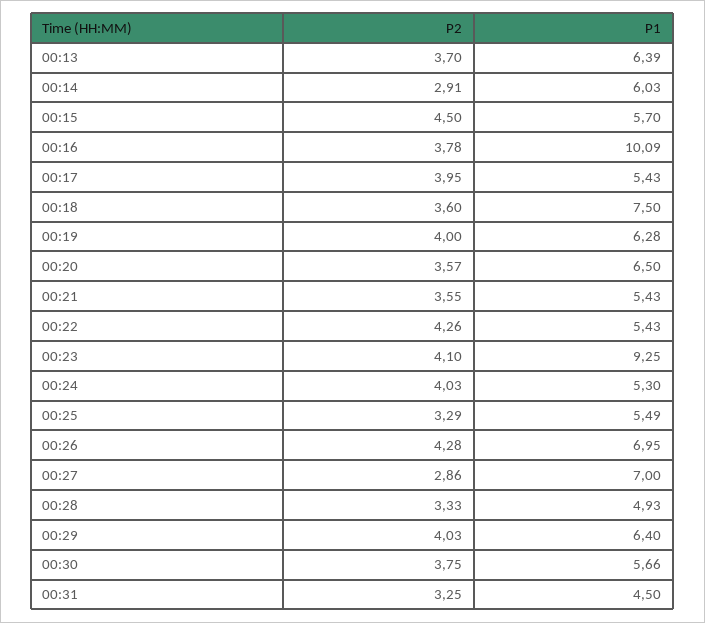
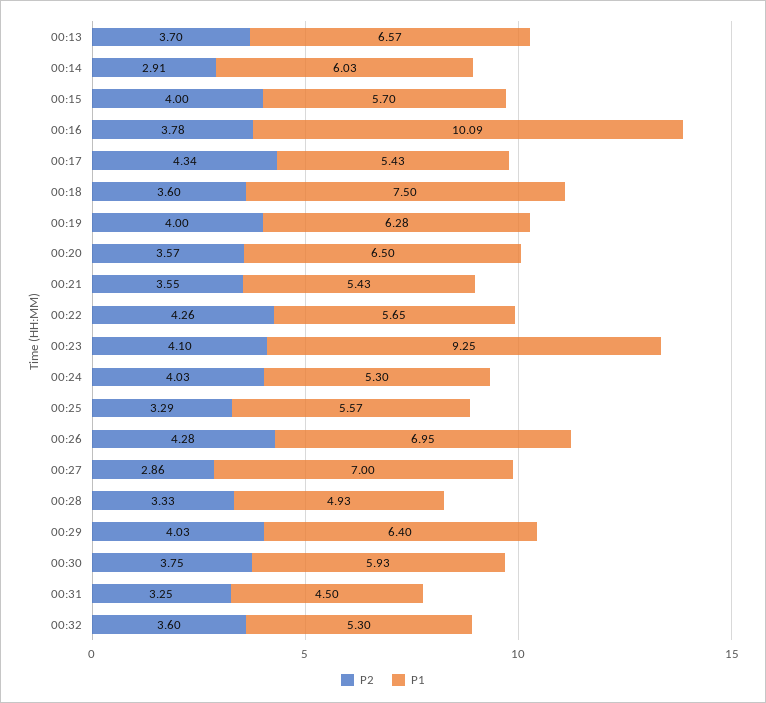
  {
    "P2": {
      "00:13": 3.7,
      "00:14": 2.91,
-     "00:15": 4.5,
+     "00:15": 4,
      "00:16": 3.78,
-     "00:17": 3.95,
+     "00:17": 4.34,
      "00:18": 3.6,
      "00:19": 4,
      "00:20": 3.57,
      "00:21": 3.55,
      "00:22": 4.26,
      "00:23": 4.1,
      "00:24": 4.03,
      "00:25": 3.29,
      "00:26": 4.28,
      "00:27": 2.86,
      "00:28": 3.33,
      "00:29": 4.03,
      "00:30": 3.75,
-     "00:31": 3.25
+     "00:31": 3.25,
+     "00:32": 3.6
    },
    "P1": {
-     "00:13": 6.39,
+     "00:13": 6.57,
      "00:14": 6.03,
      "00:15": 5.7,
      "00:16": 10.09,
      "00:17": 5.43,
      "00:18": 7.5,
      "00:19": 6.28,
      "00:20": 6.5,
      "00:21": 5.43,
-     "00:22": 5.43,
+     "00:22": 5.65,
      "00:23": 9.25,
      "00:24": 5.3,
-     "00:25": 5.49,
+     "00:25": 5.57,
      "00:26": 6.95,
      "00:27": 7,
      "00:28": 4.93,
      "00:29": 6.4,
-     "00:30": 5.66,
+     "00:30": 5.93,
-     "00:31": 4.5
+     "00:31": 4.5,
+     "00:32": 5.3
    }
  }

